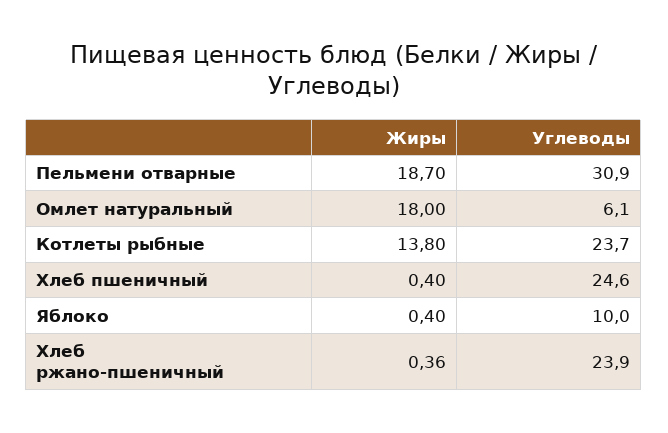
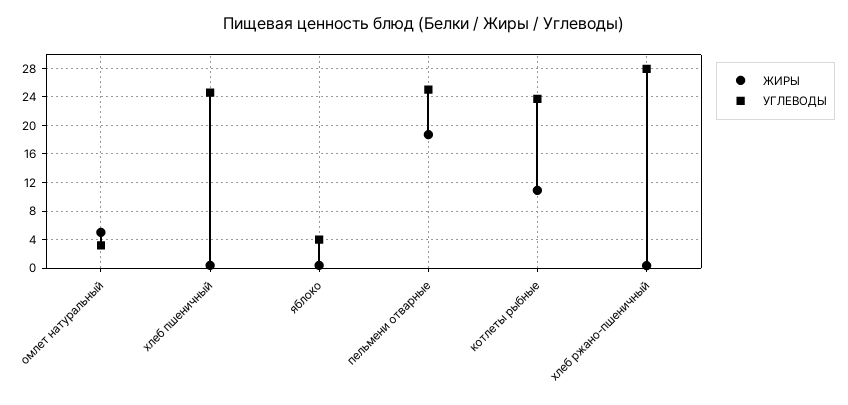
  {
    "Жиры": {
      "Пельмени отварные": 18.7,
-     "Омлет натуральный": 18,
+     "Омлет натуральный": 5,
-     "Котлеты рыбные": 13.8,
+     "Котлеты рыбные": 11,
      "Хлеб пшеничный": 0.4,
      "Яблоко": 0.4,
      "Хлеб ржано-пшеничный": 0.36
    },
    "Углеводы": {
-     "Пельмени отварные": 30.9,
+     "Пельмени отварные": 25,
-     "Омлет натуральный": 6.1,
+     "Омлет натуральный": 3,
      "Котлеты рыбные": 23.7,
      "Хлеб пшеничный": 24.6,
-     "Яблоко": 10,
+     "Яблоко": 4,
-     "Хлеб ржано-пшеничный": 23.9
+     "Хлеб ржано-пшеничный": 28
    }
  }

